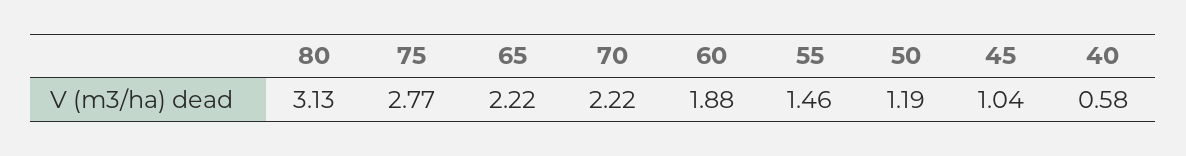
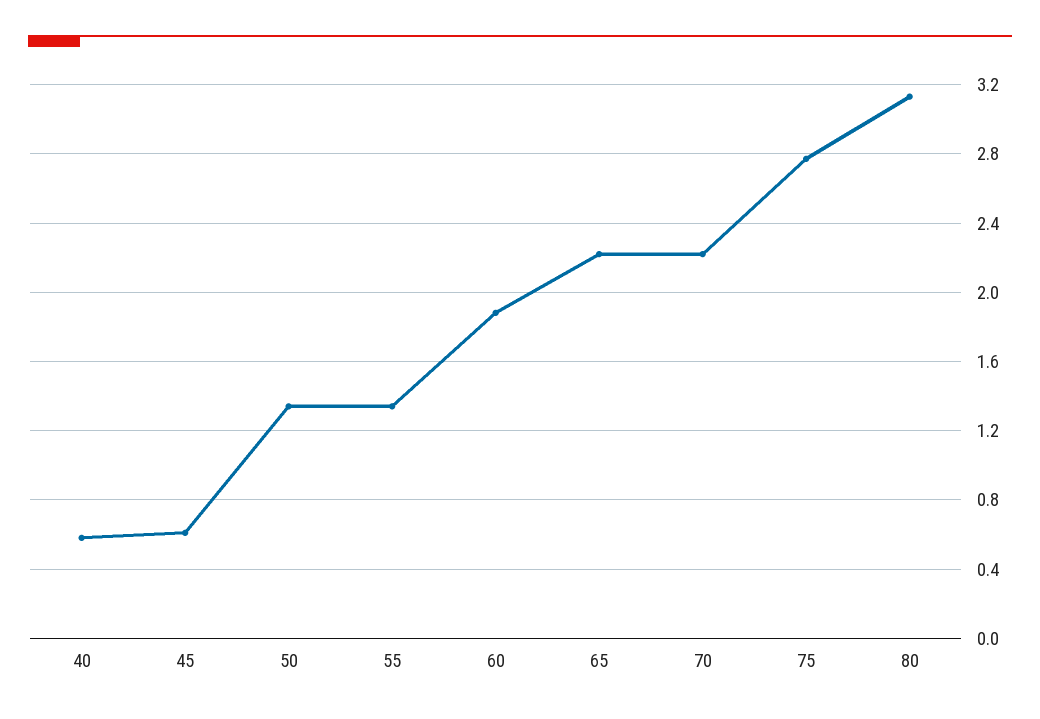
  {
    "80": 3.13,
    "75": 2.77,
    "65": 2.22,
    "70": 2.22,
    "60": 1.88,
-   "55": 1.46,
+   "55": 1.35,
-   "50": 1.19,
+   "50": 1.35,
-   "45": 1.04,
+   "45": 0.6,
    "40": 0.58
  }

